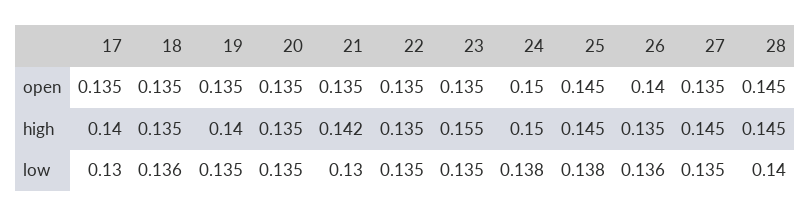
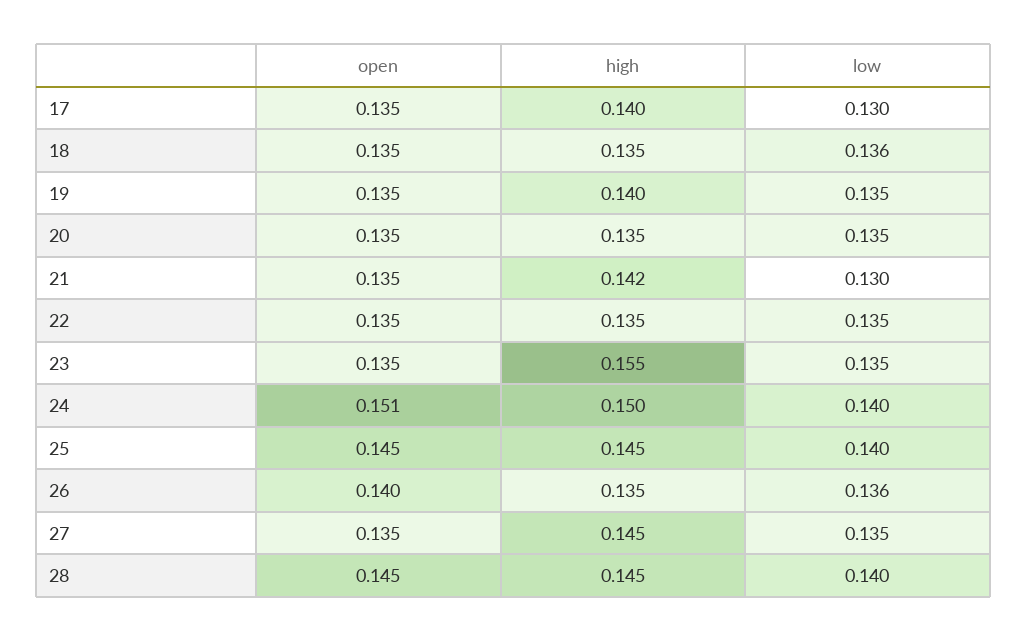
  {
    "17": {
      "open": 0.135,
      "high": 0.14,
      "low": 0.13
    },
    "18": {
      "open": 0.135,
      "high": 0.135,
      "low": 0.136
    },
    "19": {
      "open": 0.135,
      "high": 0.14,
      "low": 0.135
    },
    "20": {
      "open": 0.135,
      "high": 0.135,
      "low": 0.135
    },
    "21": {
      "open": 0.135,
      "high": 0.142,
      "low": 0.13
    },
    "22": {
      "open": 0.135,
      "high": 0.135,
      "low": 0.135
    },
    "23": {
      "open": 0.135,
      "high": 0.155,
      "low": 0.135
    },
    "24": {
-     "open": 0.15,
+     "open": 0.151,
      "high": 0.15,
-     "low": 0.138
+     "low": 0.14
    },
    "25": {
      "open": 0.145,
      "high": 0.145,
-     "low": 0.138
+     "low": 0.14
    },
    "26": {
      "open": 0.14,
      "high": 0.135,
      "low": 0.136
    },
    "27": {
      "open": 0.135,
      "high": 0.145,
      "low": 0.135
    },
    "28": {
      "open": 0.145,
      "high": 0.145,
      "low": 0.14
    }
  }

